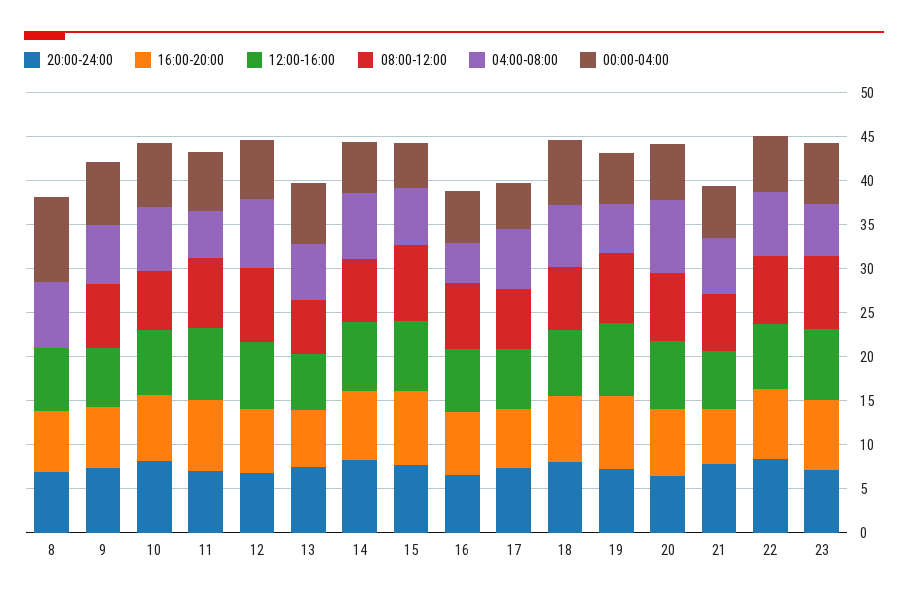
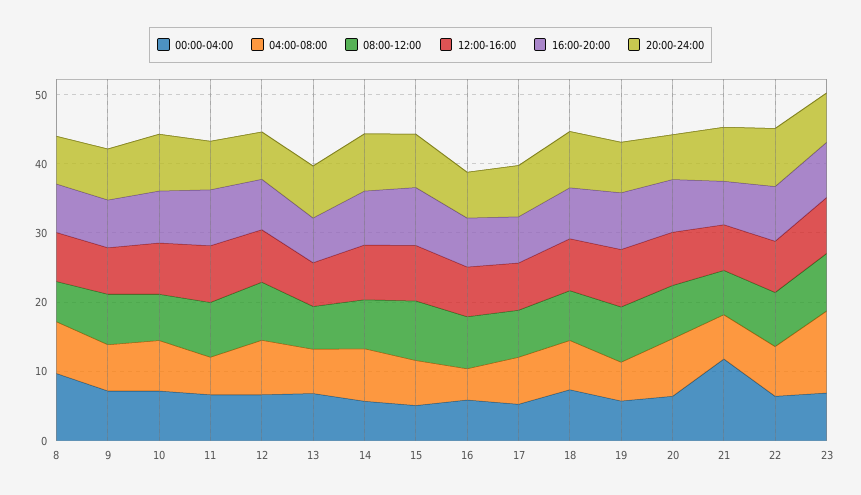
  {
    "20:00-24:00": {
      "8": 7,
      "9": 7,
      "10": 8,
      "11": 7,
      "12": 7,
      "13": 8,
      "14": 8,
      "15": 8,
      "16": 7,
      "17": 7,
      "18": 8,
      "19": 7,
      "20": 7,
      "21": 8,
      "22": 8,
      "23": 7
    },
    "16:00-20:00": {
      "8": 7,
      "9": 7,
      "10": 8,
      "11": 8,
      "12": 7,
      "13": 7,
      "14": 8,
      "15": 8,
      "16": 7,
      "17": 7,
      "18": 7,
      "19": 8,
      "20": 8,
      "21": 6,
      "22": 8,
      "23": 8
    },
    "12:00-16:00": {
      "8": 7,
      "9": 7,
      "10": 7,
      "11": 8,
      "12": 8,
      "13": 6,
      "14": 8,
      "15": 8,
      "16": 7,
      "17": 7,
      "18": 8,
      "19": 8,
      "20": 8,
      "21": 7,
      "22": 7,
      "23": 8
    },
    "08:00-12:00": {
-     "8": 0,
+     "8": 6,
      "9": 7,
      "10": 7,
      "11": 8,
      "12": 8,
      "13": 6,
      "14": 7,
      "15": 9,
      "16": 8,
      "17": 7,
      "18": 7,
      "19": 8,
      "20": 8,
      "21": 6,
      "22": 8,
      "23": 8
    },
    "04:00-08:00": {
      "8": 8,
      "9": 7,
      "10": 7,
      "11": 5,
      "12": 8,
      "13": 6,
      "14": 8,
      "15": 7,
      "16": 5,
      "17": 7,
      "18": 7,
      "19": 6,
      "20": 8,
      "21": 6,
      "22": 7,
-     "23": 6
+     "23": 12
    },
    "00:00-04:00": {
      "8": 10,
      "9": 7,
      "10": 7,
      "11": 7,
      "12": 7,
      "13": 7,
      "14": 6,
      "15": 5,
      "16": 6,
      "17": 5,
      "18": 7,
      "19": 6,
      "20": 6,
-     "21": 6,
+     "21": 12,
      "22": 6,
      "23": 7
    }
  }

